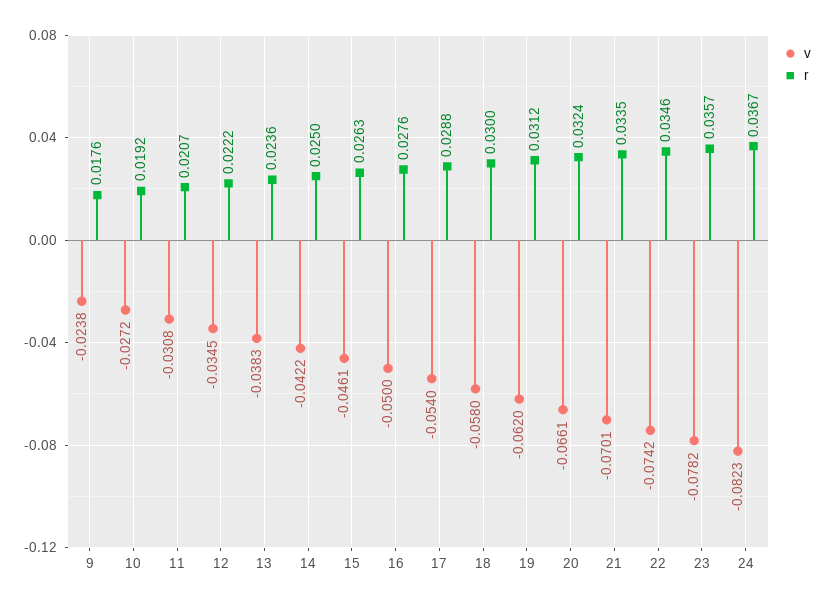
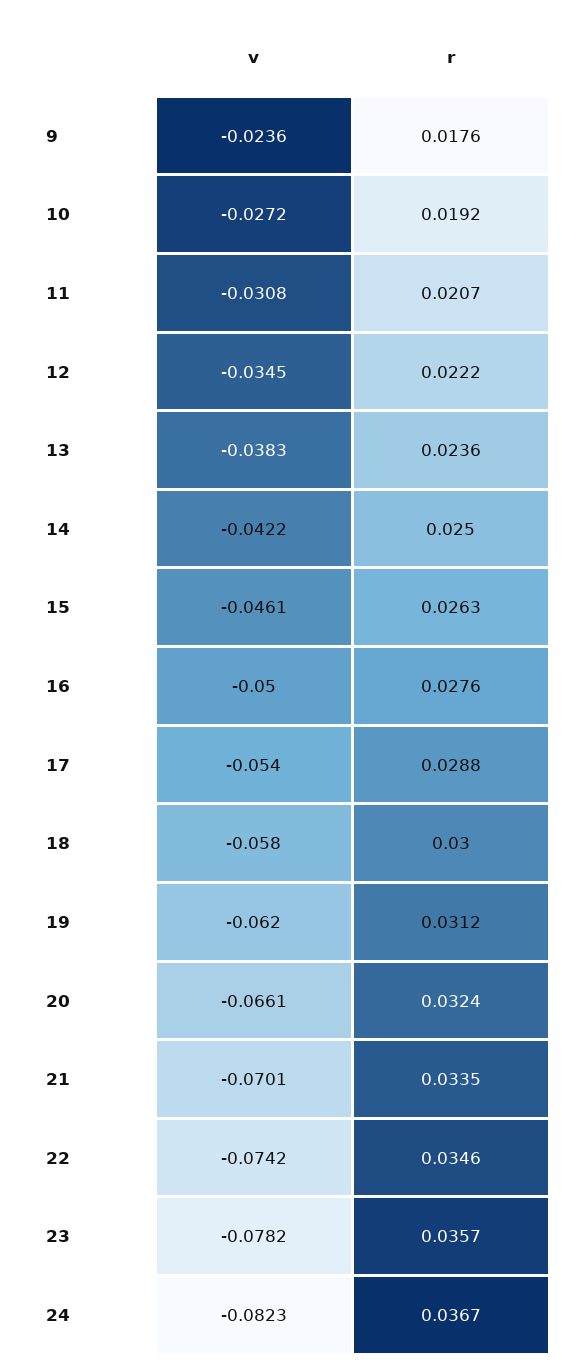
  {
    "v": {
-     "9": -0.0238,
+     "9": -0.0236,
      "10": -0.0272,
      "11": -0.0308,
      "12": -0.0345,
      "13": -0.0383,
      "14": -0.0422,
      "15": -0.0461,
      "16": -0.05,
      "17": -0.054,
      "18": -0.058,
      "19": -0.062,
      "20": -0.0661,
      "21": -0.0701,
      "22": -0.0742,
      "23": -0.0782,
      "24": -0.0823
    },
    "r": {
      "9": 0.0176,
      "10": 0.0192,
      "11": 0.0207,
      "12": 0.0222,
      "13": 0.0236,
      "14": 0.025,
      "15": 0.0263,
      "16": 0.0276,
      "17": 0.0288,
      "18": 0.03,
      "19": 0.0312,
      "20": 0.0324,
      "21": 0.0335,
      "22": 0.0346,
      "23": 0.0357,
      "24": 0.0367
    }
  }

